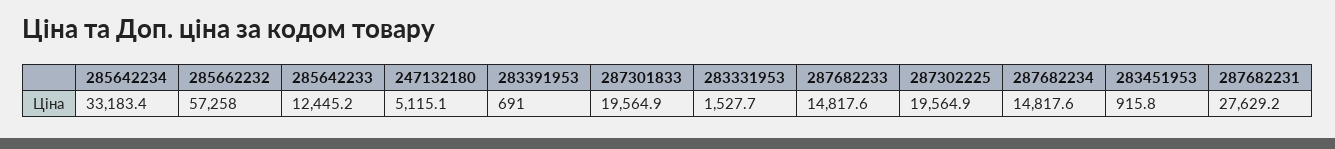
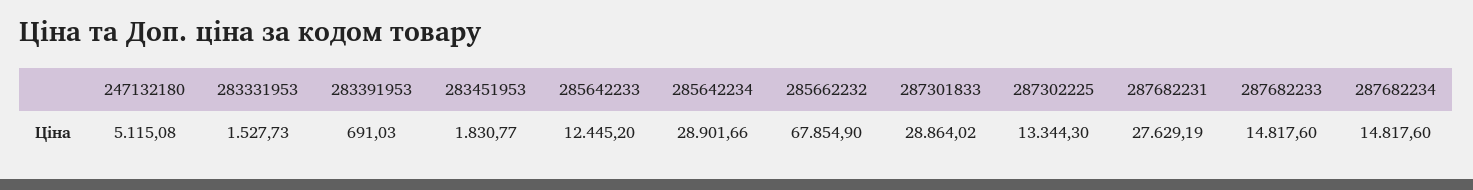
  {
-   "285642234": 33183.4,
+   "285642234": 28901.66,
-   "285662232": 57258,
+   "285662232": 67854.9,
    "285642233": 12445.2,
    "247132180": 5115.08,
    "283391953": 691.03,
-   "287301833": 19564.9,
+   "287301833": 28864.02,
    "283331953": 1527.73,
    "287682233": 14817.6,
-   "287302225": 19564.9,
+   "287302225": 13344.3,
    "287682234": 14817.6,
-   "283451953": 915.8,
+   "283451953": 1830.77,
    "287682231": 27629.19
  }

